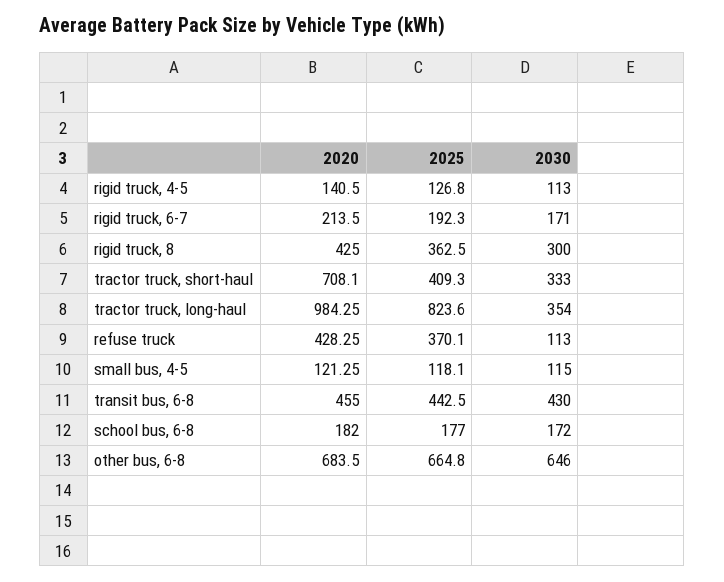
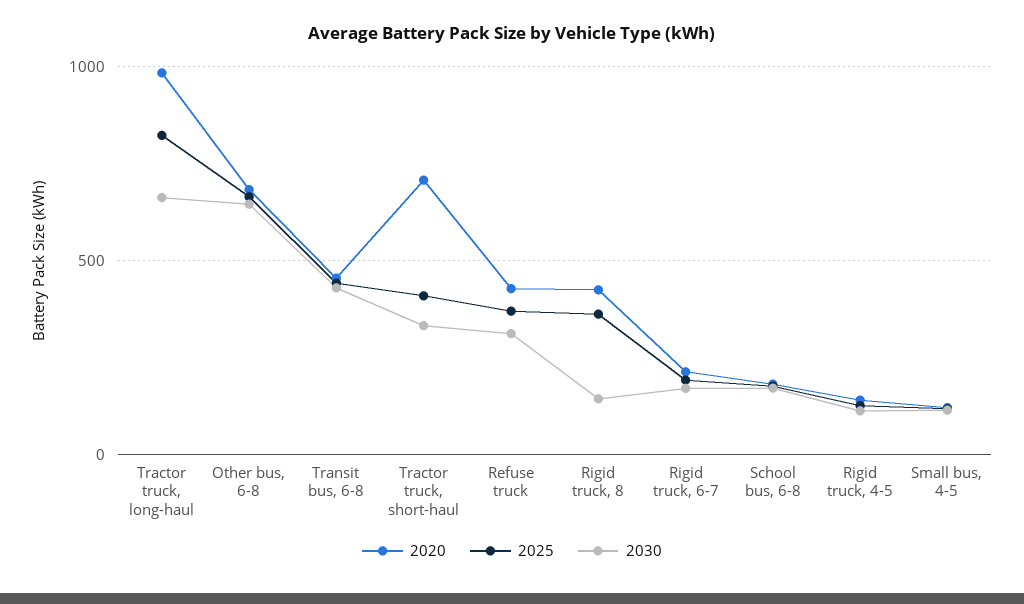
  {
    "2020": {
      "rigid truck, 4-5": 140.5,
      "rigid truck, 6-7": 213.5,
      "rigid truck, 8": 425,
      "tractor truck, short-haul": 708.1,
      "tractor truck, long-haul": 984.25,
      "refuse truck": 428.25,
      "small bus, 4-5": 121.25,
      "transit bus, 6-8": 455,
      "school bus, 6-8": 182,
      "other bus, 6-8": 683.5
    },
    "2025": {
      "rigid truck, 4-5": 126.8,
      "rigid truck, 6-7": 192.3,
      "rigid truck, 8": 362.5,
      "tractor truck, short-haul": 409.3,
      "tractor truck, long-haul": 823.6,
      "refuse truck": 370.1,
      "small bus, 4-5": 118.1,
      "transit bus, 6-8": 442.5,
      "school bus, 6-8": 177,
      "other bus, 6-8": 664.8
    },
    "2030": {
      "rigid truck, 4-5": 113,
      "rigid truck, 6-7": 171,
-     "rigid truck, 8": 300,
+     "rigid truck, 8": 150,
      "tractor truck, short-haul": 333,
-     "tractor truck, long-haul": 354,
+     "tractor truck, long-haul": 650,
-     "refuse truck": 113,
+     "refuse truck": 300,
      "small bus, 4-5": 115,
      "transit bus, 6-8": 430,
      "school bus, 6-8": 172,
      "other bus, 6-8": 646
    }
  }

